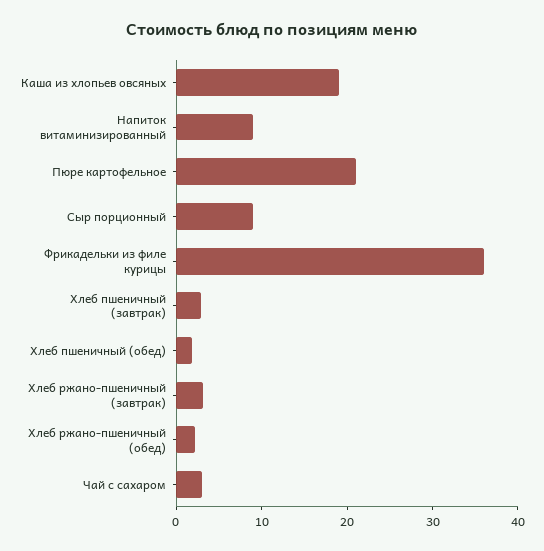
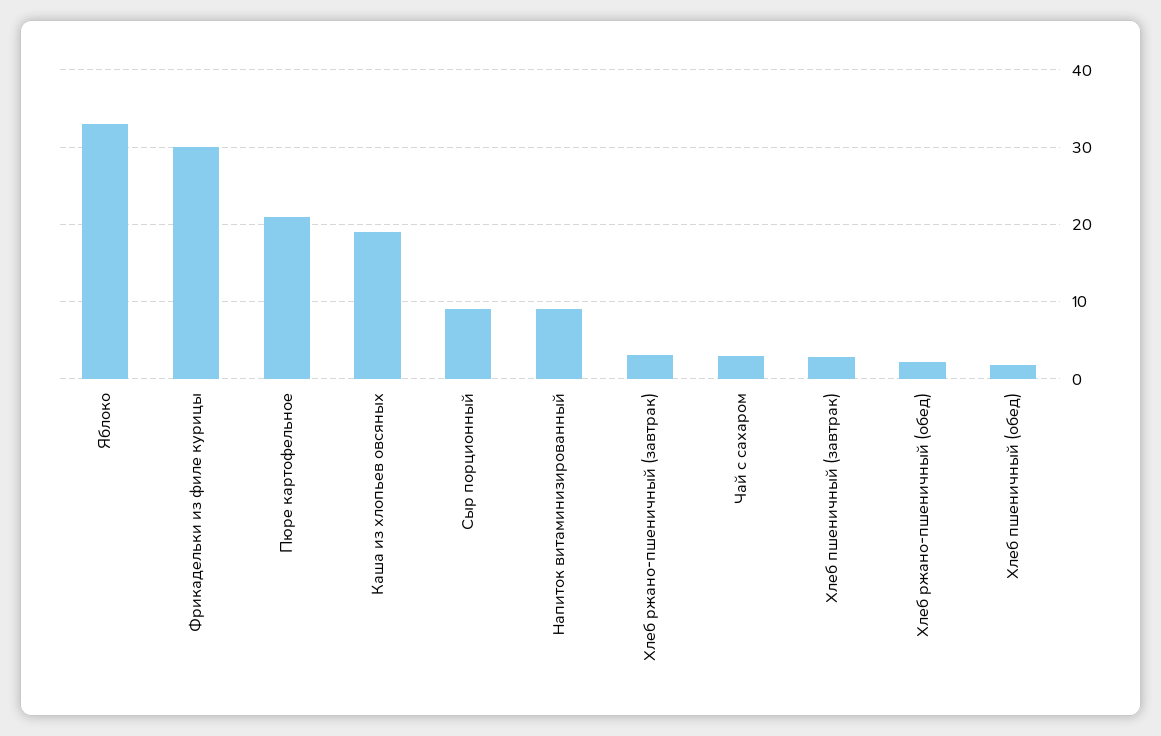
  {
    "Каша из хлопьев овсяных": 19,
    "Напиток витаминизированный": 9,
    "Пюре картофельное": 21,
    "Сыр порционный": 9,
-   "Фрикадельки из филе курицы": 36,
+   "Фрикадельки из филе курицы": 30,
    "Хлеб пшеничный (завтрак)": 3,
    "Хлеб пшеничный (обед)": 2,
    "Хлеб ржано-пшеничный (завтрак)": 3,
    "Хлеб ржано-пшеничный (обед)": 2,
-   "Чай с сахаром": 3
+   "Чай с сахаром": 3,
+   "Яблоко": 33
  }

